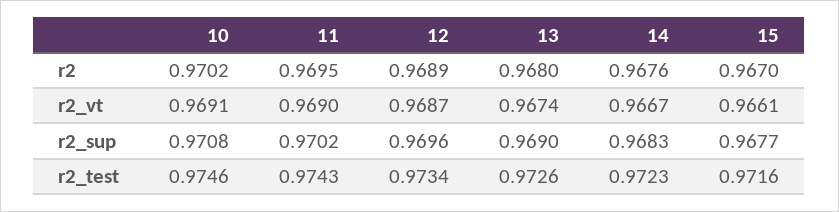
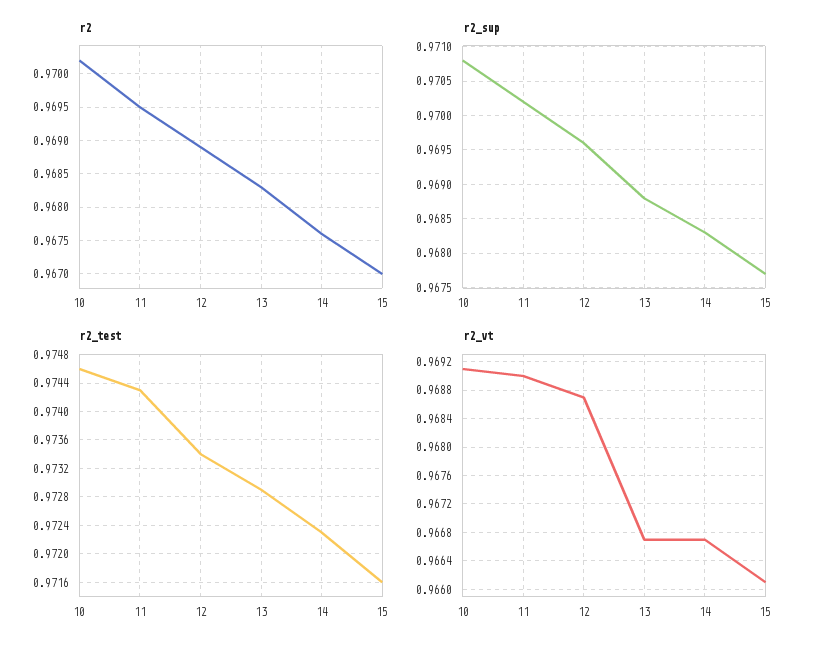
  {
    "r2": {
      "10": 0.9702,
      "11": 0.9695,
      "12": 0.9689,
-     "13": 0.968,
+     "13": 0.9683,
      "14": 0.9676,
      "15": 0.967
    },
    "r2_vt": {
      "10": 0.9691,
      "11": 0.969,
      "12": 0.9687,
-     "13": 0.9674,
+     "13": 0.9667,
      "14": 0.9667,
      "15": 0.9661
    },
    "r2_sup": {
      "10": 0.9708,
      "11": 0.9702,
      "12": 0.9696,
-     "13": 0.969,
+     "13": 0.9688,
      "14": 0.9683,
      "15": 0.9677
    },
    "r2_test": {
      "10": 0.9746,
      "11": 0.9743,
      "12": 0.9734,
-     "13": 0.9726,
+     "13": 0.9729,
      "14": 0.9723,
      "15": 0.9716
    }
  }

